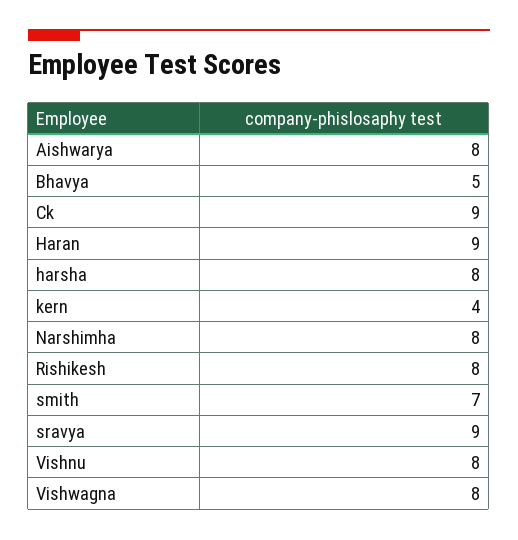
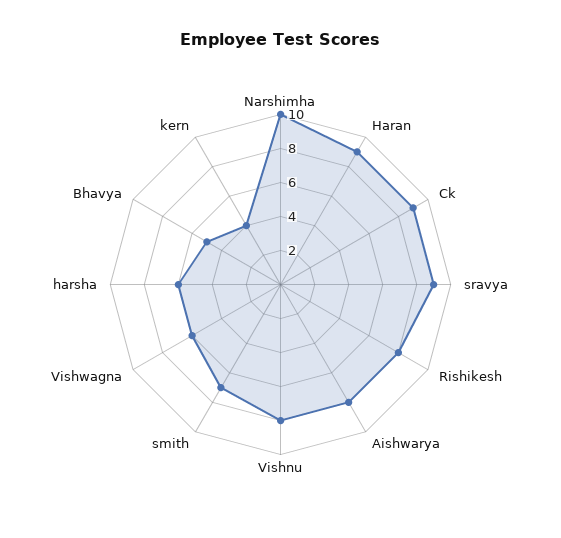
  {
    "Aishwarya": 8,
    "Bhavya": 5,
    "Ck": 9,
    "Haran": 9,
-   "harsha": 8,
+   "harsha": 6,
    "kern": 4,
-   "Narshimha": 8,
+   "Narshimha": 10,
    "Rishikesh": 8,
    "smith": 7,
    "sravya": 9,
    "Vishnu": 8,
-   "Vishwagna": 8
+   "Vishwagna": 6
  }

